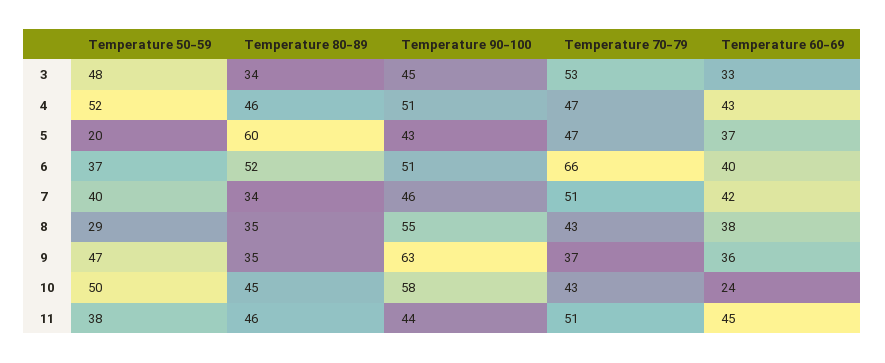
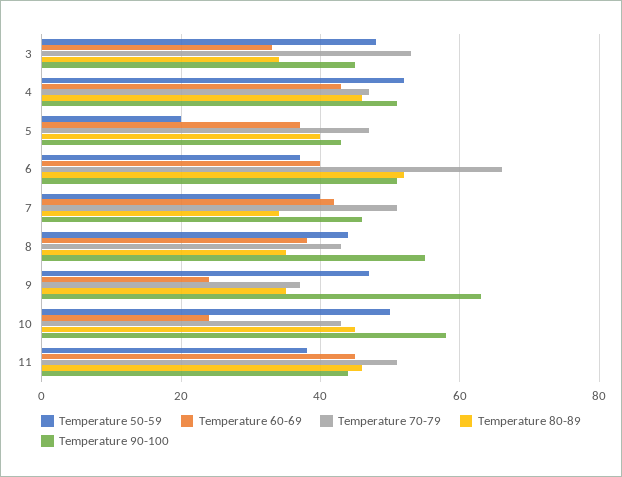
  {
    "Temperature 50-59": {
      "3": 48,
      "4": 52,
      "5": 20,
      "6": 37,
      "7": 40,
-     "8": 29,
+     "8": 45,
      "9": 47,
      "10": 50,
      "11": 38
    },
    "Temperature 80-89": {
      "3": 34,
      "4": 46,
-     "5": 60,
+     "5": 40,
      "6": 52,
      "7": 34,
      "8": 35,
      "9": 35,
      "10": 45,
      "11": 46
    },
    "Temperature 90-100": {
      "3": 45,
      "4": 51,
      "5": 43,
      "6": 51,
      "7": 46,
      "8": 55,
      "9": 63,
      "10": 58,
      "11": 44
    },
    "Temperature 70-79": {
      "3": 53,
      "4": 47,
      "5": 47,
      "6": 66,
      "7": 51,
      "8": 43,
      "9": 37,
      "10": 43,
      "11": 51
    },
    "Temperature 60-69": {
      "3": 33,
      "4": 43,
      "5": 37,
      "6": 40,
      "7": 42,
      "8": 38,
-     "9": 36,
+     "9": 25,
      "10": 24,
      "11": 45
    }
  }

